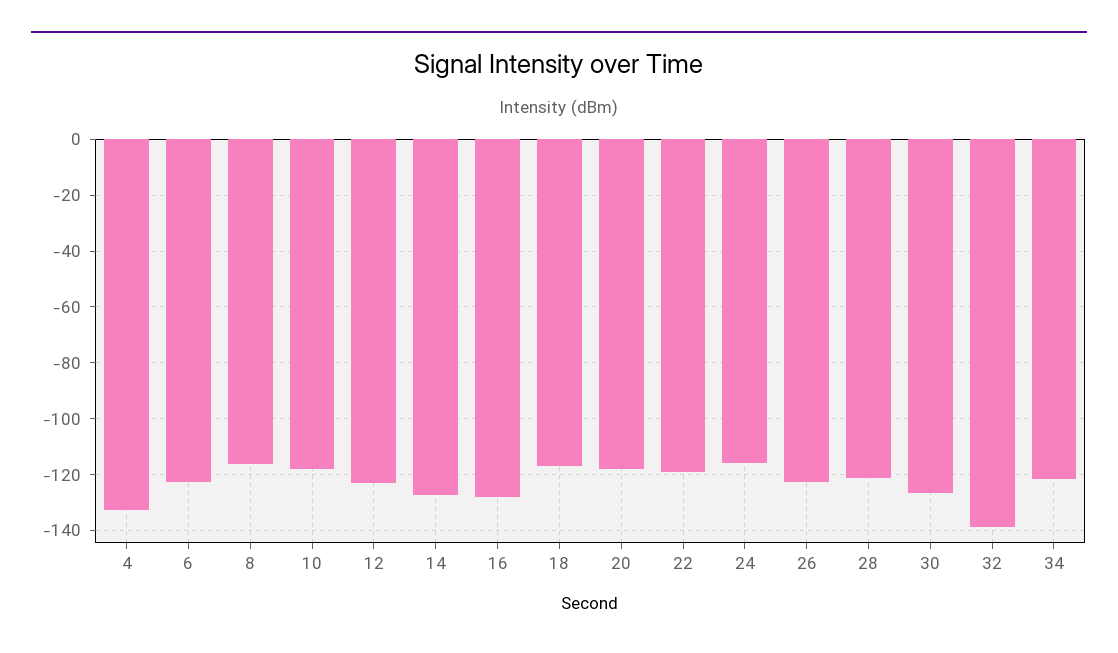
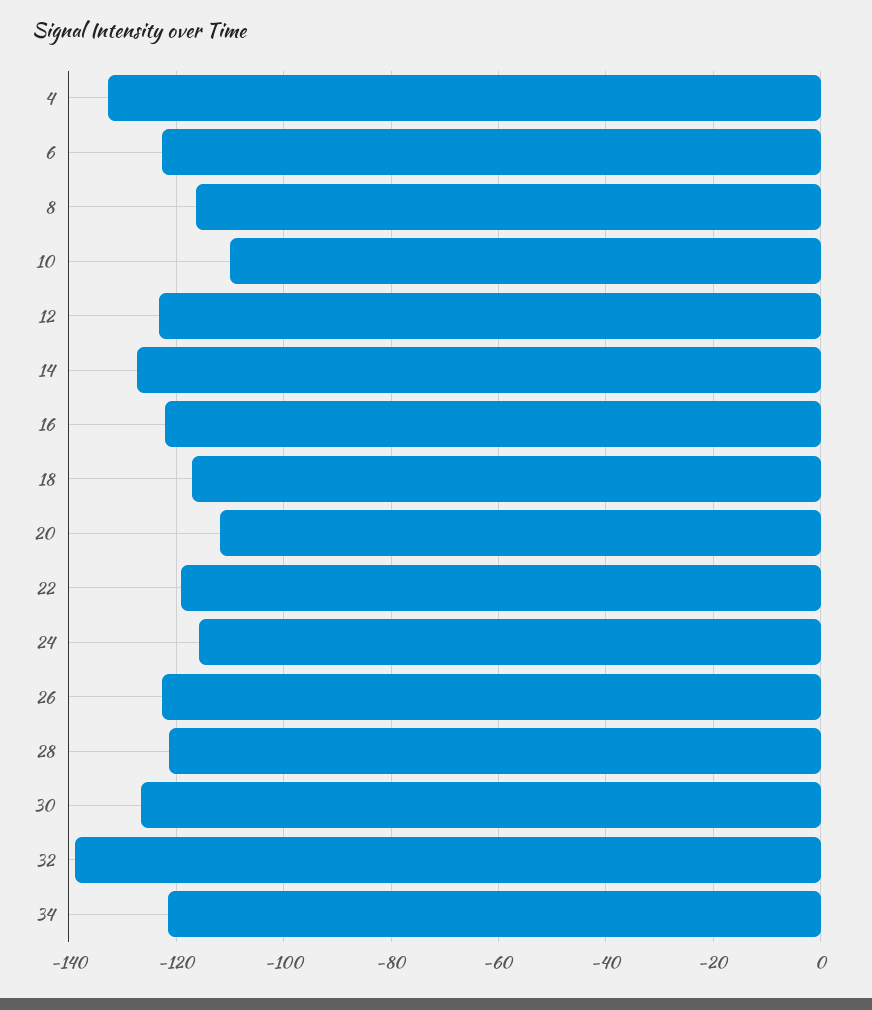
  {
    "4": -132,
    "6": -122,
    "8": -116,
-   "10": -117.5,
+   "10": -110,
    "12": -124,
    "14": -128,
-   "16": -127.5,
+   "16": -122,
    "18": -118,
-   "20": -117.5,
+   "20": -112,
    "22": -120,
    "24": -116,
    "26": -122,
    "28": -122,
    "30": -126,
    "32": -138,
    "34": -122
  }

